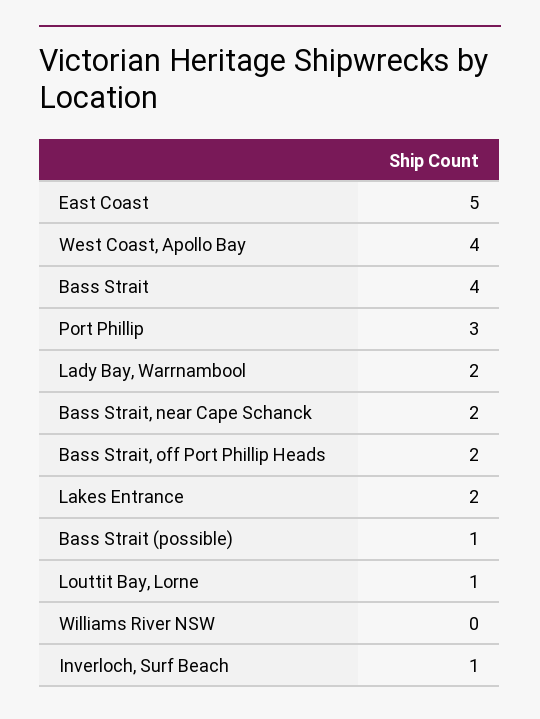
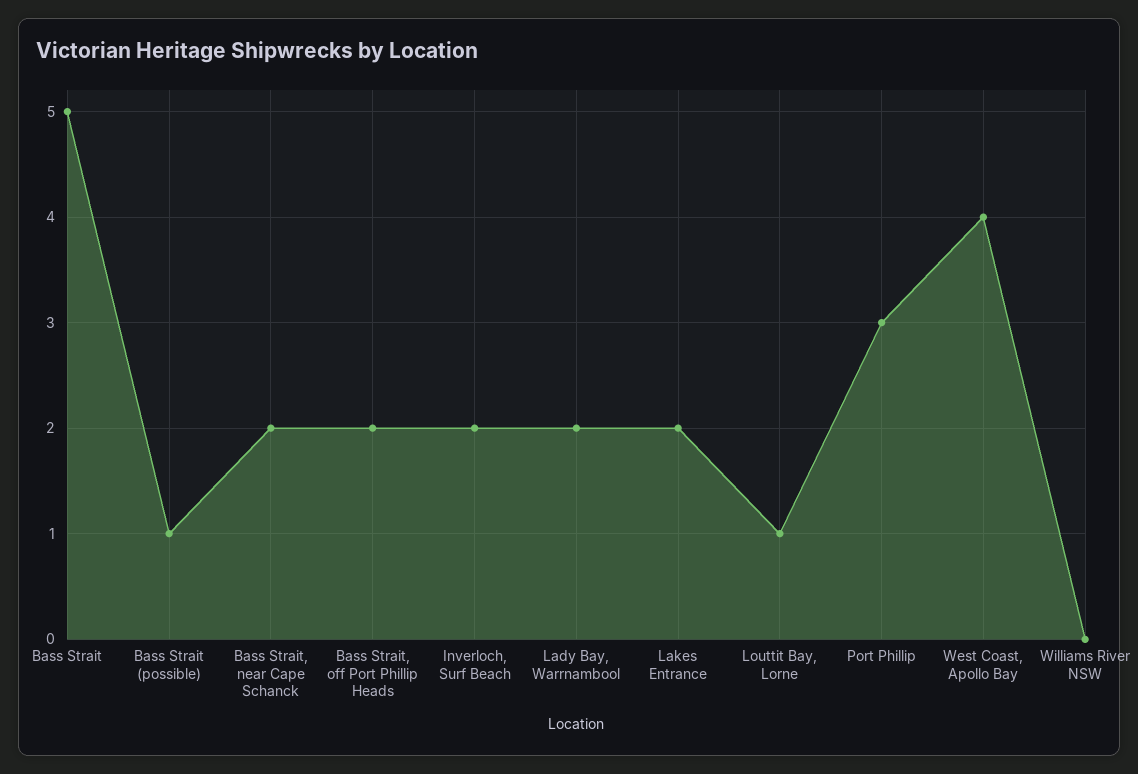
  {
-   "East Coast": 5,
    "West Coast, Apollo Bay": 4,
-   "Bass Strait": 4,
+   "Bass Strait": 5,
    "Port Phillip": 3,
    "Lady Bay, Warrnambool": 2,
    "Bass Strait, near Cape Schanck": 2,
    "Bass Strait, off Port Phillip Heads": 2,
    "Lakes Entrance": 2,
    "Bass Strait (possible)": 1,
    "Louttit Bay, Lorne": 1,
    "Williams River NSW": 0,
-   "Inverloch, Surf Beach": 1
+   "Inverloch, Surf Beach": 2
  }

